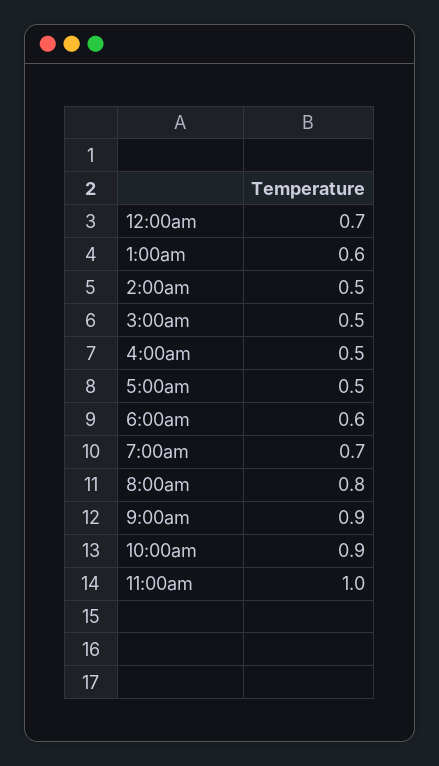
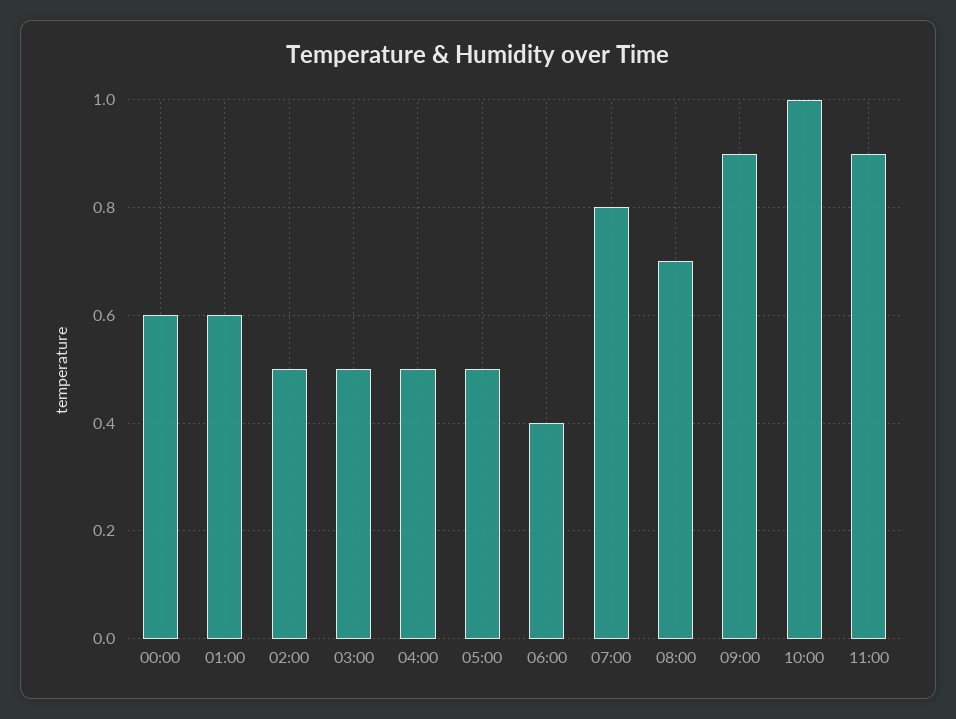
  {
-   "12:00am": 0.7,
+   "12:00am": 0.6,
    "1:00am": 0.6,
    "2:00am": 0.5,
    "3:00am": 0.5,
    "4:00am": 0.5,
    "5:00am": 0.5,
-   "6:00am": 0.6,
+   "6:00am": 0.4,
-   "7:00am": 0.7,
+   "7:00am": 0.8,
-   "8:00am": 0.8,
+   "8:00am": 0.7,
    "9:00am": 0.9,
-   "10:00am": 0.9,
+   "10:00am": 1,
-   "11:00am": 1
+   "11:00am": 0.9
  }

